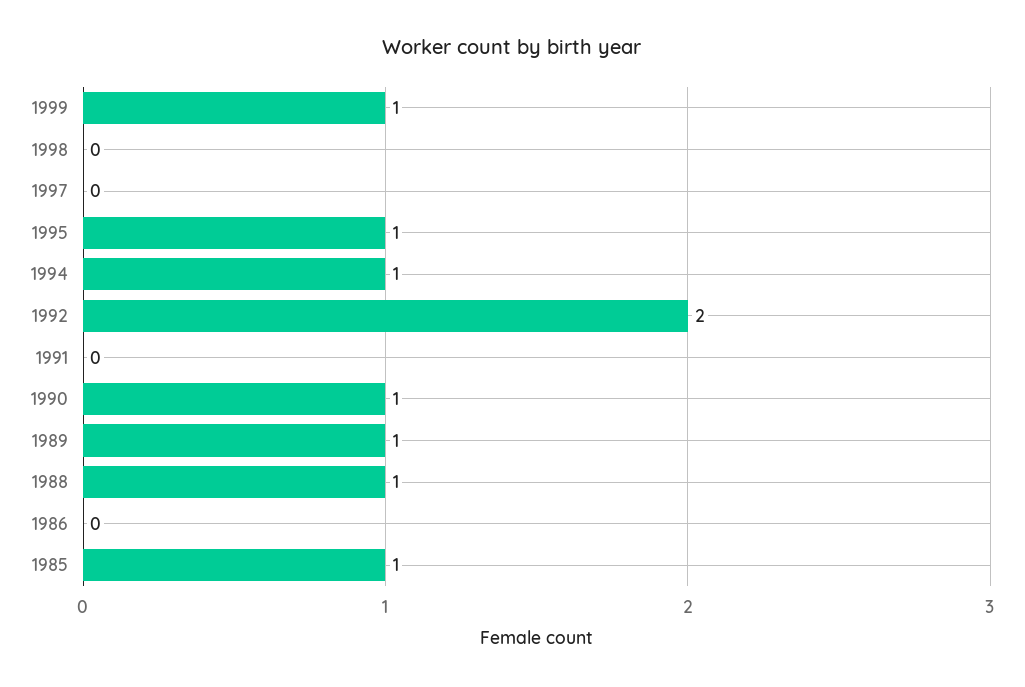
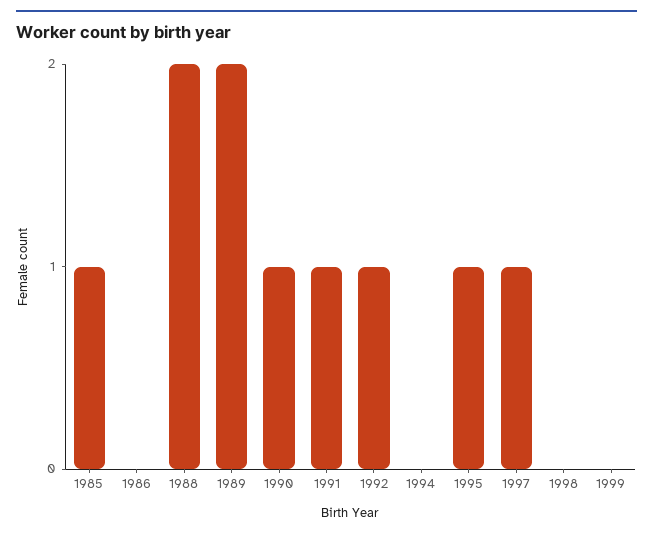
  {
-   "1999": 1,
+   "1999": 0,
    "1998": 0,
-   "1997": 0,
+   "1997": 1,
    "1995": 1,
-   "1994": 1,
+   "1994": 0,
-   "1992": 2,
+   "1992": 1,
-   "1991": 0,
+   "1991": 1,
    "1990": 1,
-   "1989": 1,
+   "1989": 2,
-   "1988": 1,
+   "1988": 2,
    "1986": 0,
    "1985": 1
  }

